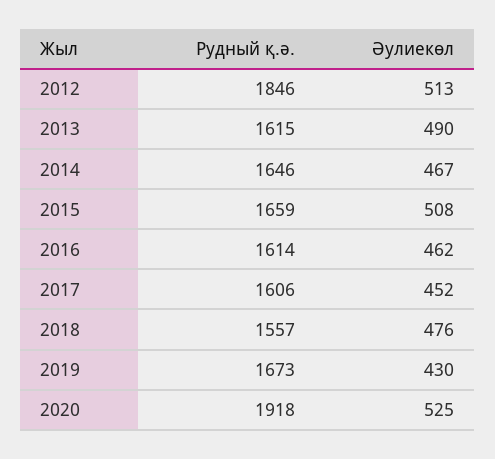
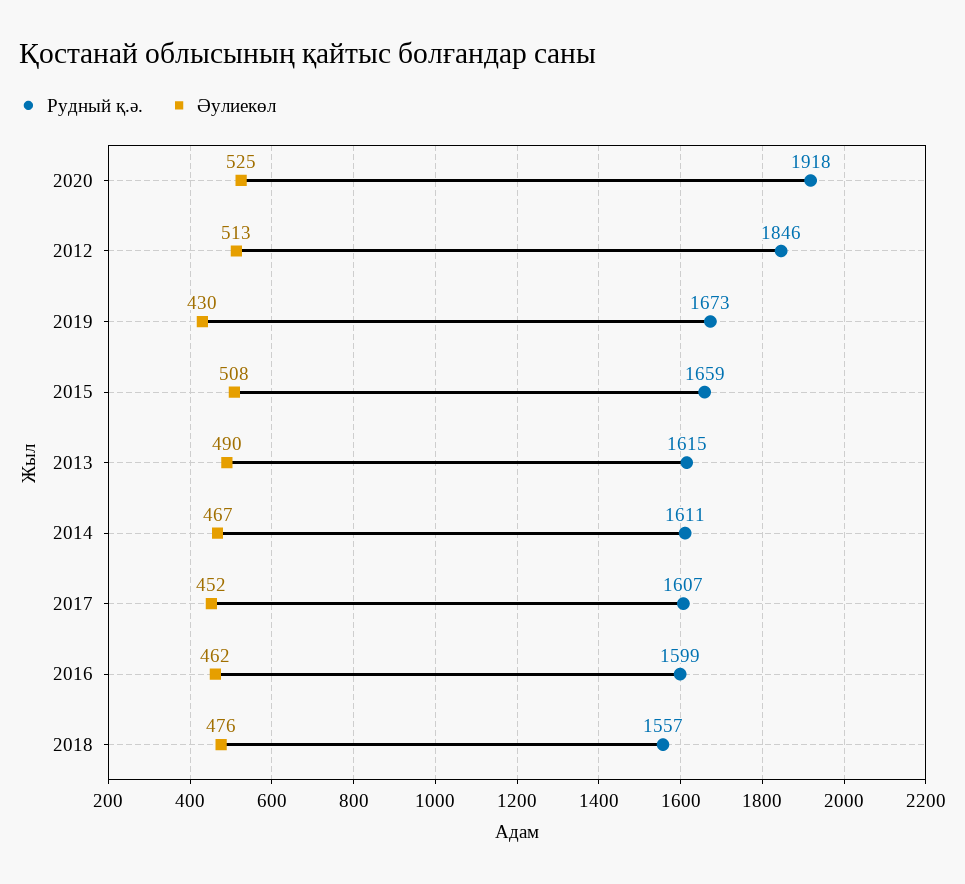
  {
    "Рудный қ.ә.": {
      "2012": 1846,
      "2013": 1615,
-     "2014": 1646,
+     "2014": 1611,
      "2015": 1659,
-     "2016": 1614,
+     "2016": 1599,
-     "2017": 1606,
+     "2017": 1607,
      "2018": 1557,
      "2019": 1673,
      "2020": 1918
    },
    "Әулиекөл": {
      "2012": 513,
      "2013": 490,
      "2014": 467,
      "2015": 508,
      "2016": 462,
      "2017": 452,
      "2018": 476,
      "2019": 430,
      "2020": 525
    }
  }

